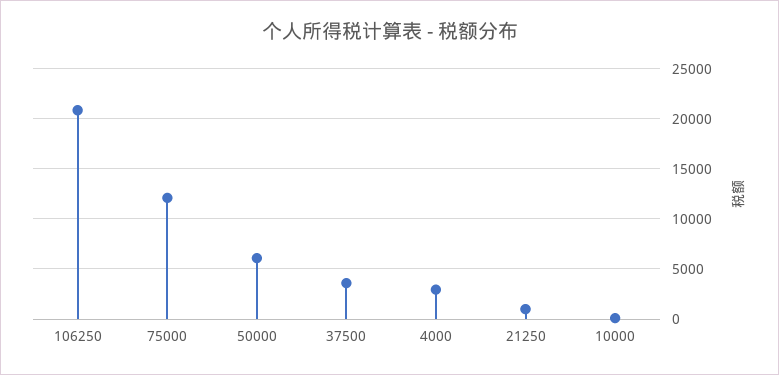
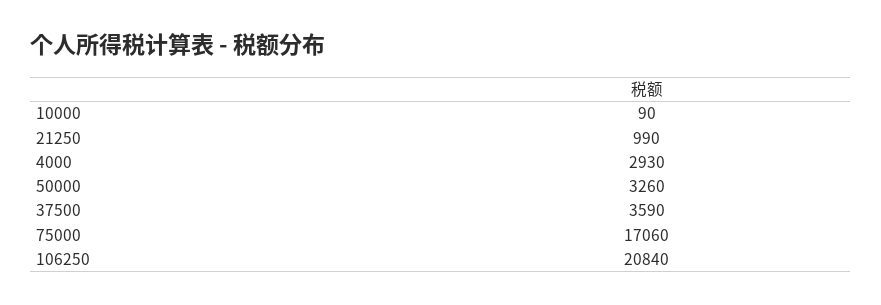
  {
    "106250": 20840,
-   "75000": 12000,
+   "75000": 17060,
-   "50000": 6000,
+   "50000": 3260,
    "37500": 3590,
    "4000": 2930,
    "21250": 990,
    "10000": 90
  }

